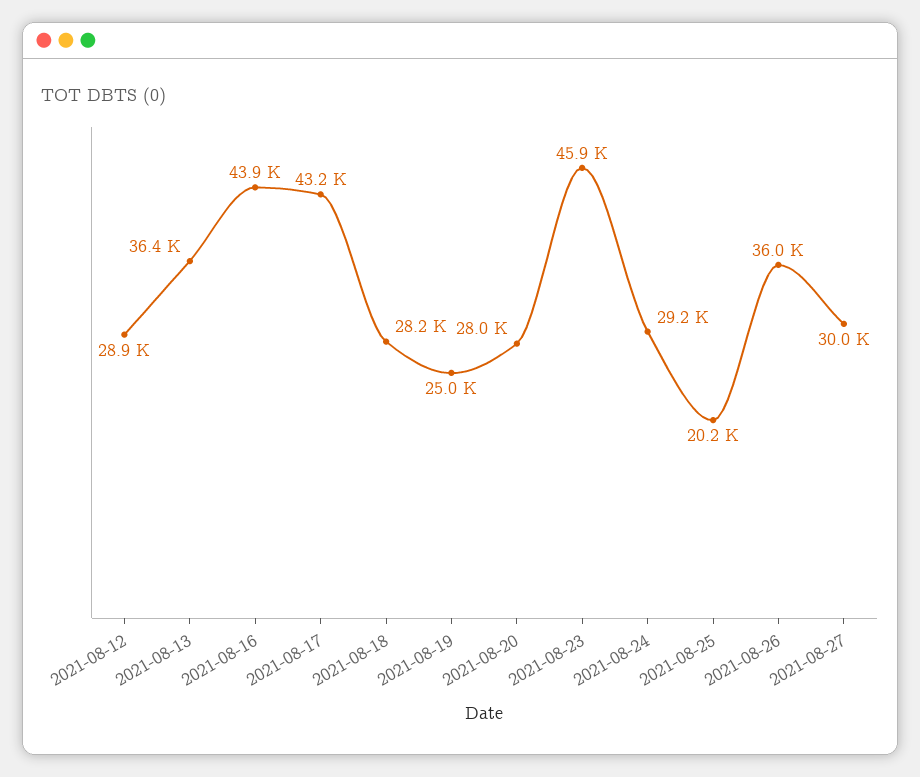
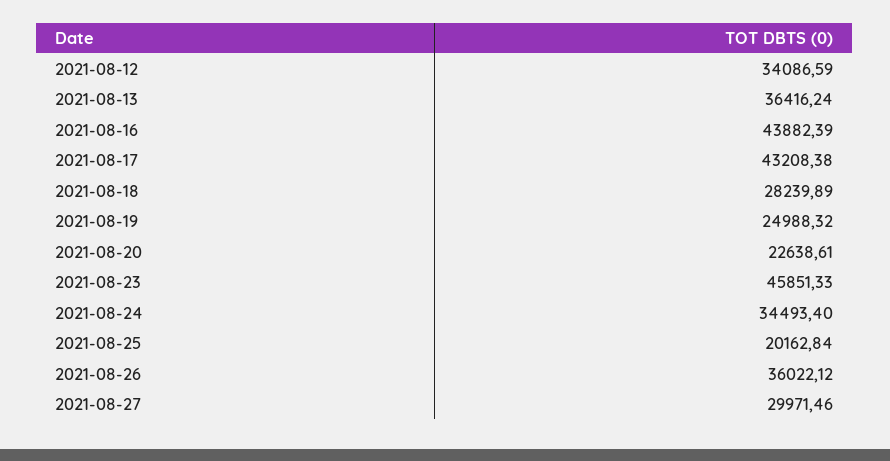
  {
-   "2021-08-12": 28900,
+   "2021-08-12": 34086.59,
    "2021-08-13": 36416.24,
    "2021-08-16": 43882.39,
    "2021-08-17": 43208.38,
    "2021-08-18": 28239.89,
    "2021-08-19": 24988.32,
-   "2021-08-20": 28000,
+   "2021-08-20": 22638.61,
    "2021-08-23": 45851.33,
-   "2021-08-24": 29200,
+   "2021-08-24": 34493.4,
    "2021-08-25": 20162.84,
    "2021-08-26": 36022.12,
    "2021-08-27": 29971.46
  }

